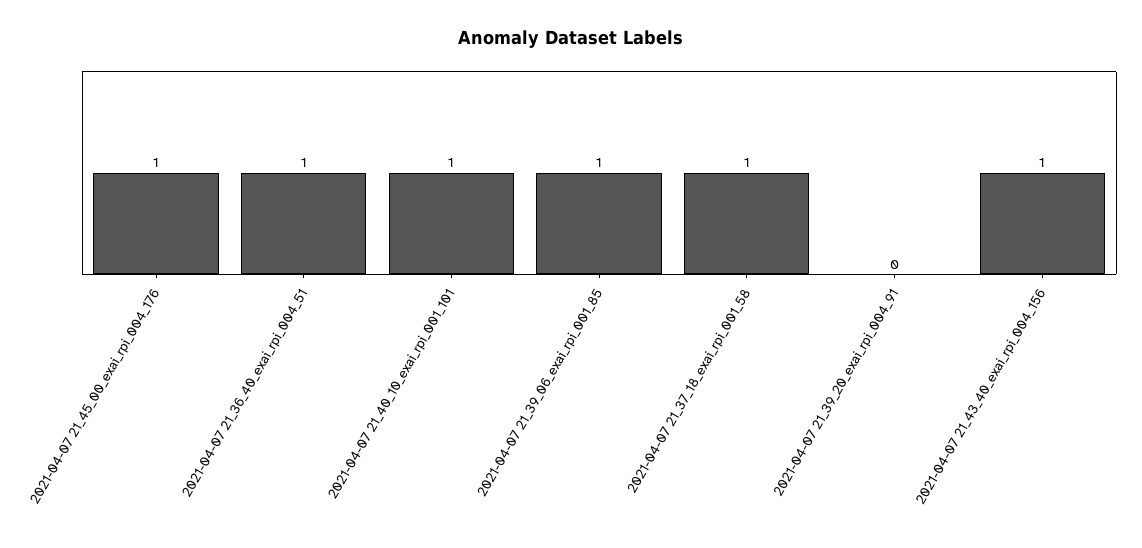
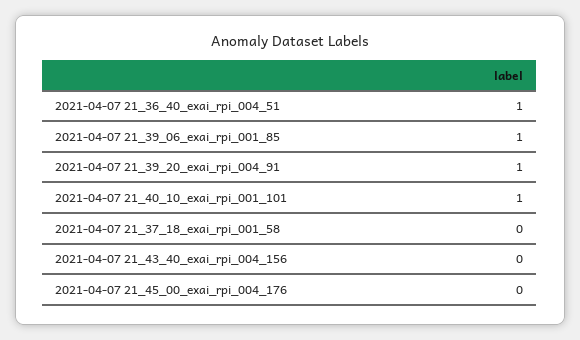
  {
-   "2021-04-07 21_45_00_exai_rpi_004_176": 1,
+   "2021-04-07 21_45_00_exai_rpi_004_176": 0,
    "2021-04-07 21_36_40_exai_rpi_004_51": 1,
    "2021-04-07 21_40_10_exai_rpi_001_101": 1,
    "2021-04-07 21_39_06_exai_rpi_001_85": 1,
-   "2021-04-07 21_37_18_exai_rpi_001_58": 1,
+   "2021-04-07 21_37_18_exai_rpi_001_58": 0,
-   "2021-04-07 21_39_20_exai_rpi_004_91": 0,
+   "2021-04-07 21_39_20_exai_rpi_004_91": 1,
-   "2021-04-07 21_43_40_exai_rpi_004_156": 1
+   "2021-04-07 21_43_40_exai_rpi_004_156": 0
  }

